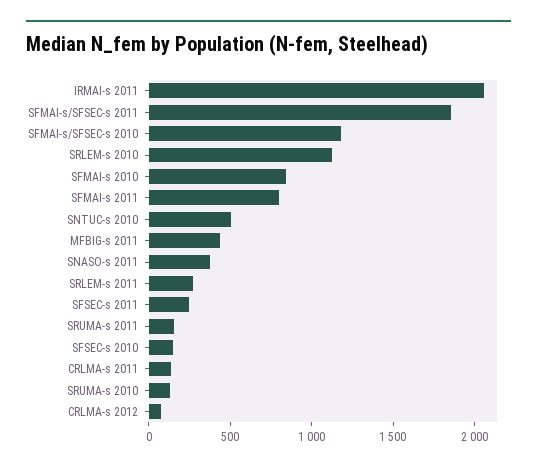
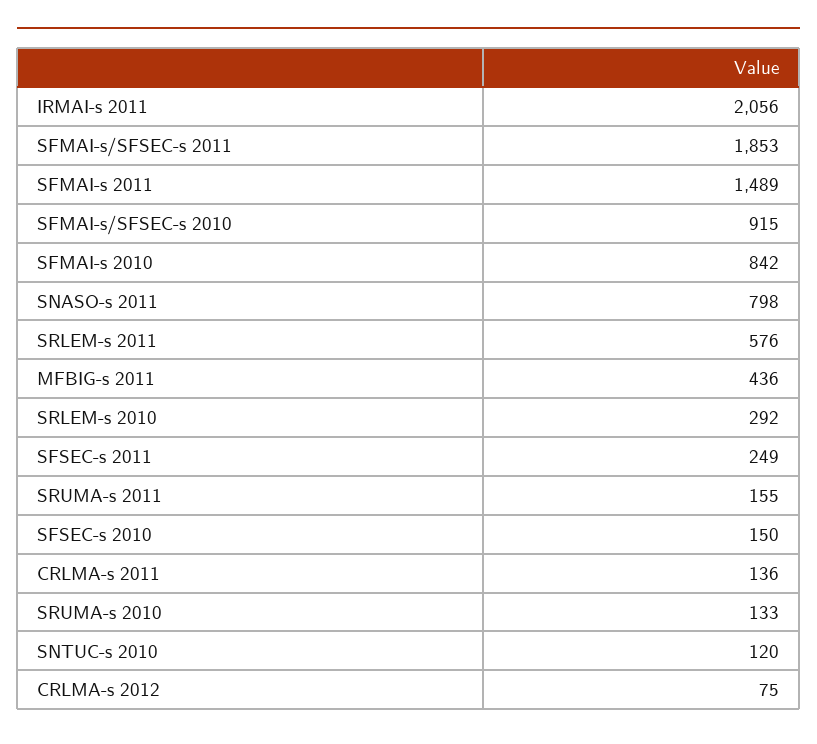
  {
    "IRMAI-s 2011": 2056,
    "SFMAI-s/SFSEC-s 2011": 1853,
-   "SFMAI-s/SFSEC-s 2010": 1200,
+   "SFMAI-s/SFSEC-s 2010": 915,
-   "SRLEM-s 2010": 1100,
+   "SRLEM-s 2010": 292,
    "SFMAI-s 2010": 842,
-   "SFMAI-s 2011": 800,
+   "SFMAI-s 2011": 1489,
-   "SNTUC-s 2010": 500,
+   "SNTUC-s 2010": 120,
    "MFBIG-s 2011": 436,
-   "SNASO-s 2011": 400,
+   "SNASO-s 2011": 798,
-   "SRLEM-s 2011": 300,
+   "SRLEM-s 2011": 576,
    "SFSEC-s 2011": 249,
    "SRUMA-s 2011": 155,
    "SFSEC-s 2010": 150,
    "CRLMA-s 2011": 136,
    "SRUMA-s 2010": 133,
    "CRLMA-s 2012": 75
  }

